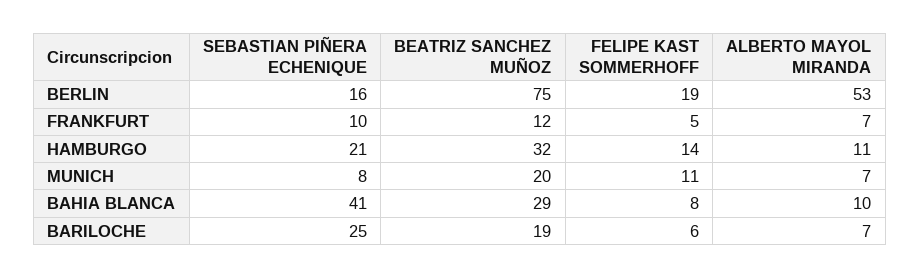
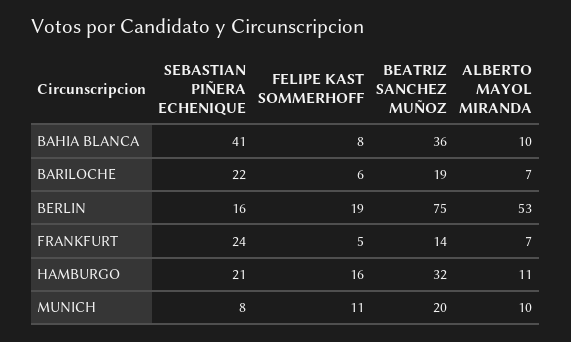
  {
    "SEBASTIAN PIÑERA ECHENIQUE": {
      "BERLIN": 16,
-     "FRANKFURT": 10,
+     "FRANKFURT": 24,
      "HAMBURGO": 21,
      "MUNICH": 8,
      "BAHIA BLANCA": 41,
-     "BARILOCHE": 25
+     "BARILOCHE": 22
    },
    "BEATRIZ SANCHEZ MUÑOZ": {
      "BERLIN": 75,
-     "FRANKFURT": 12,
+     "FRANKFURT": 14,
      "HAMBURGO": 32,
      "MUNICH": 20,
-     "BAHIA BLANCA": 29,
+     "BAHIA BLANCA": 36,
      "BARILOCHE": 19
    },
    "FELIPE KAST SOMMERHOFF": {
      "BERLIN": 19,
      "FRANKFURT": 5,
-     "HAMBURGO": 14,
+     "HAMBURGO": 16,
      "MUNICH": 11,
      "BAHIA BLANCA": 8,
      "BARILOCHE": 6
    },
    "ALBERTO MAYOL MIRANDA": {
      "BERLIN": 53,
      "FRANKFURT": 7,
      "HAMBURGO": 11,
-     "MUNICH": 7,
+     "MUNICH": 10,
      "BAHIA BLANCA": 10,
      "BARILOCHE": 7
    }
  }

